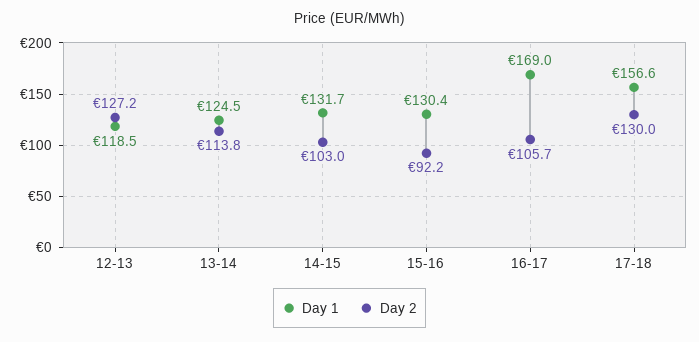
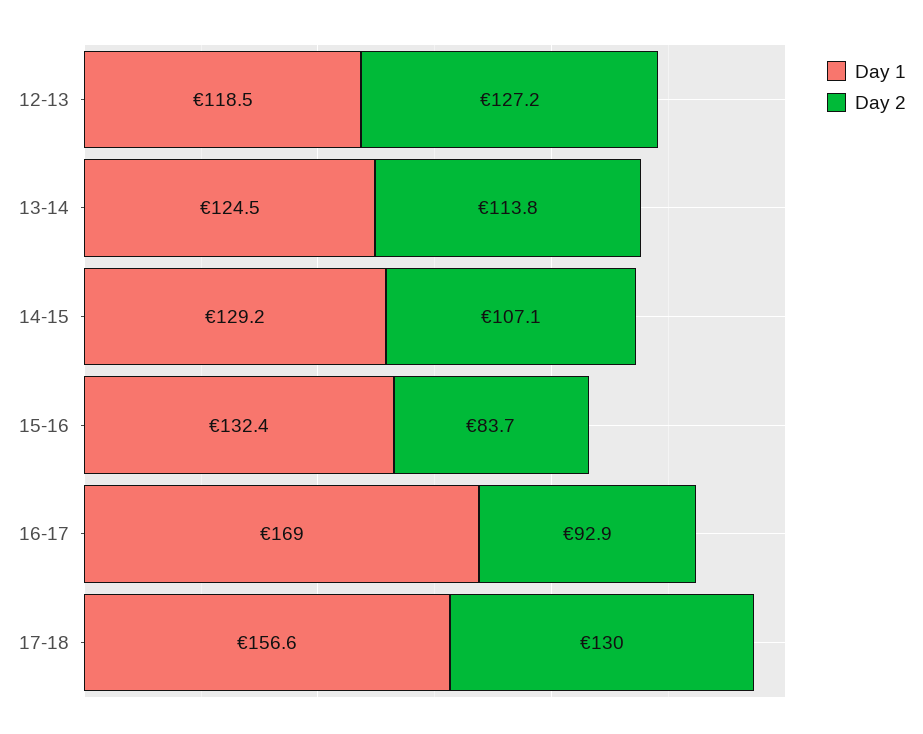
  {
    "Day 1": {
      "12-13": 118.5,
      "13-14": 124.5,
-     "14-15": 131.7,
+     "14-15": 129.2,
-     "15-16": 130.4,
+     "15-16": 132.4,
      "16-17": 169,
      "17-18": 156.6
    },
    "Day 2": {
      "12-13": 127.2,
      "13-14": 113.8,
-     "14-15": 103,
+     "14-15": 107.1,
-     "15-16": 92.2,
+     "15-16": 83.7,
-     "16-17": 105.7,
+     "16-17": 92.9,
      "17-18": 130
    }
  }

